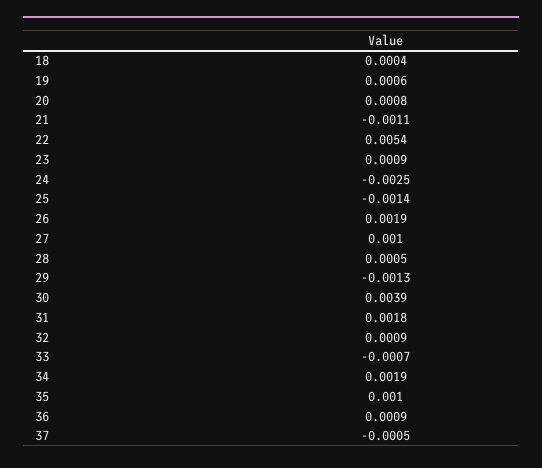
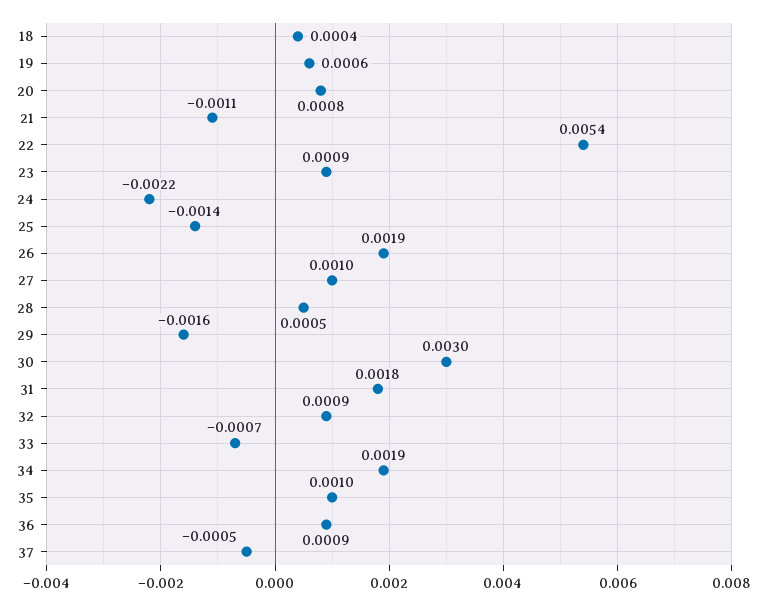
  {
    "18": 0.0004,
    "19": 0.0006,
    "20": 0.0008,
    "21": -0.0011,
    "22": 0.0054,
    "23": 0.0009,
-   "24": -0.0025,
+   "24": -0.0022,
    "25": -0.0014,
    "26": 0.0019,
    "27": 0.001,
    "28": 0.0005,
-   "29": -0.0013,
+   "29": -0.0016,
-   "30": 0.0039,
+   "30": 0.003,
    "31": 0.0018,
    "32": 0.0009,
    "33": -0.0007,
    "34": 0.0019,
    "35": 0.001,
    "36": 0.0009,
    "37": -0.0005
  }

